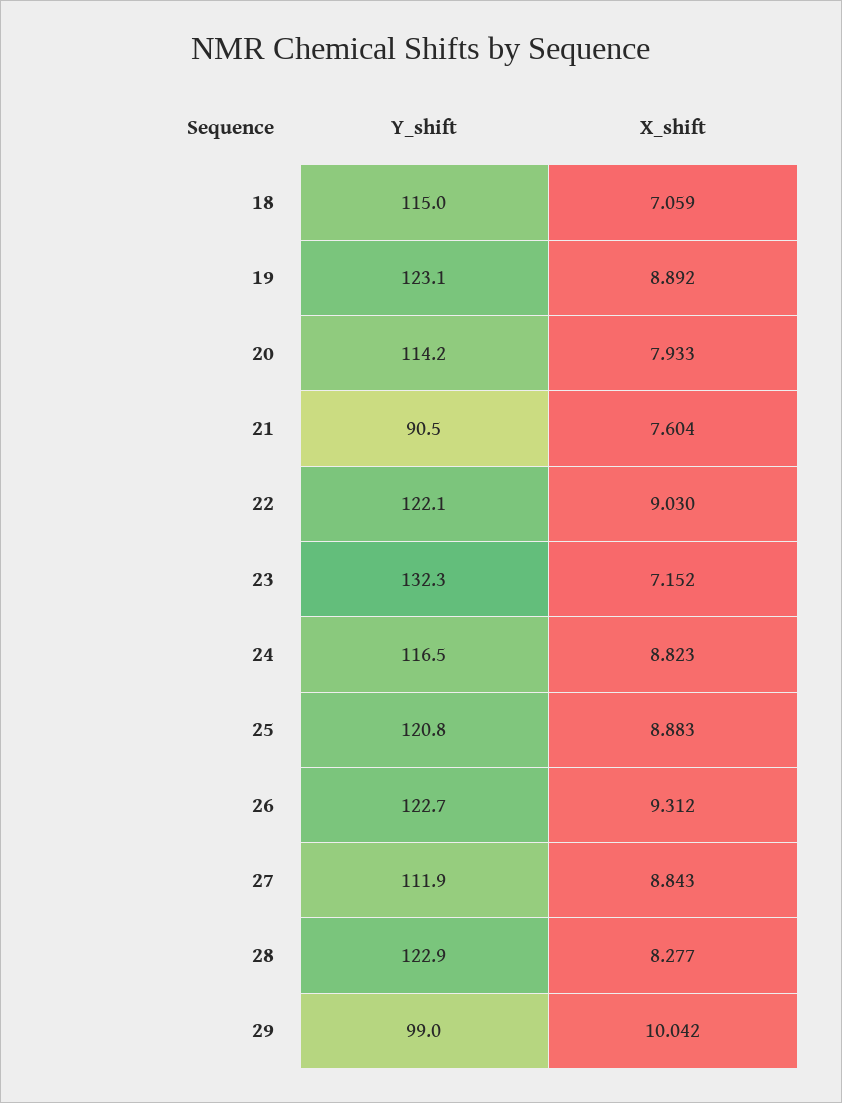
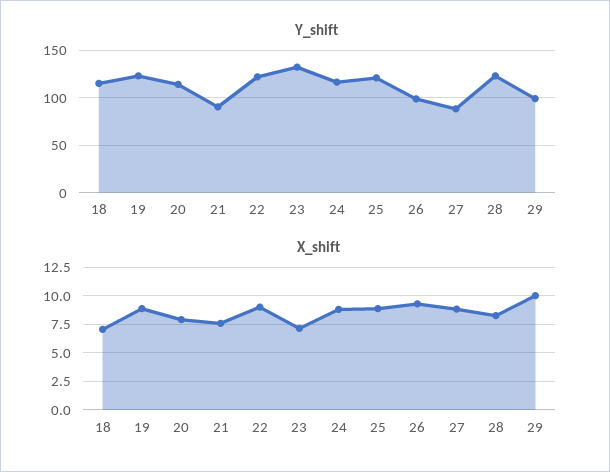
  {
    "Y_shift": {
      "18": 115,
      "19": 123.1,
      "20": 114.2,
      "21": 90.5,
      "22": 122.1,
      "23": 132.3,
      "24": 116.5,
      "25": 120.8,
-     "26": 122.7,
+     "26": 100,
-     "27": 111.9,
+     "27": 90,
      "28": 122.9,
      "29": 99
    },
    "X_shift": {
      "18": 7.059,
      "19": 8.892,
      "20": 7.933,
      "21": 7.604,
      "22": 9.03,
      "23": 7.152,
      "24": 8.823,
      "25": 8.883,
      "26": 9.312,
      "27": 8.843,
      "28": 8.277,
      "29": 10.042
    }
  }

